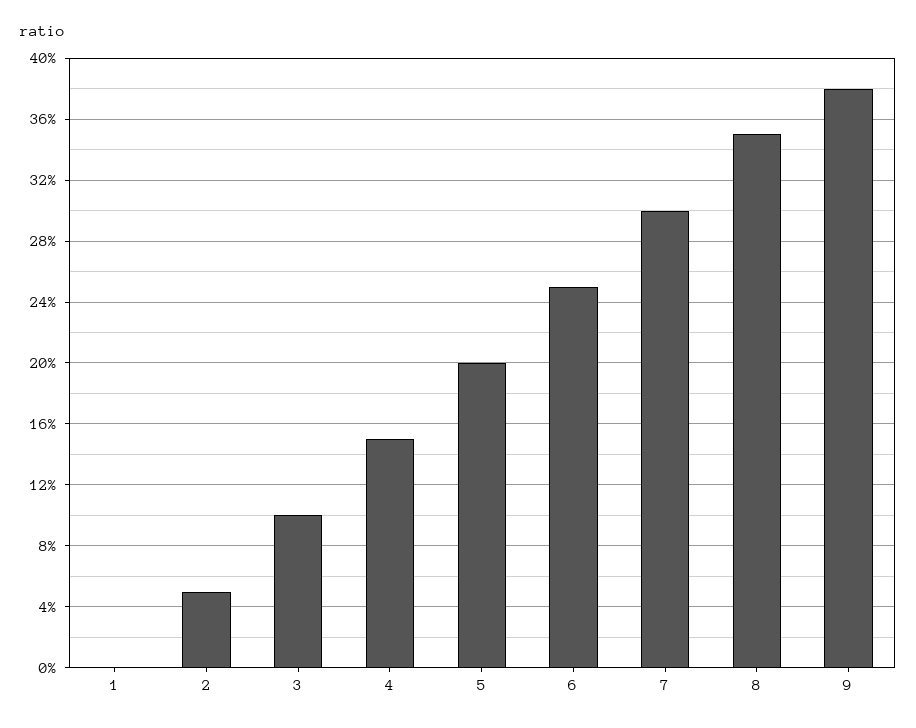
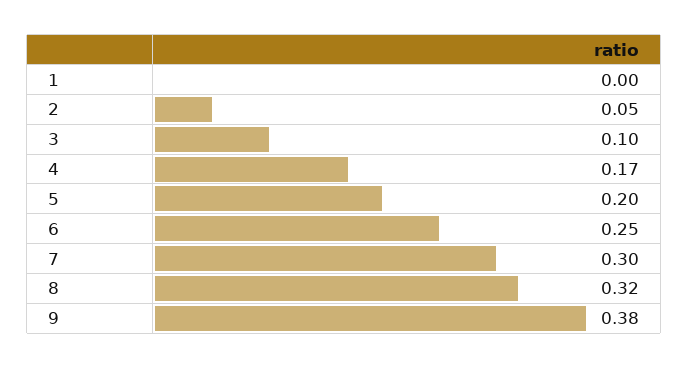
  {
    "1": 0,
    "2": 0.05,
    "3": 0.1,
-   "4": 0.15,
+   "4": 0.17,
    "5": 0.2,
    "6": 0.25,
    "7": 0.3,
-   "8": 0.35,
+   "8": 0.32,
    "9": 0.38
  }

